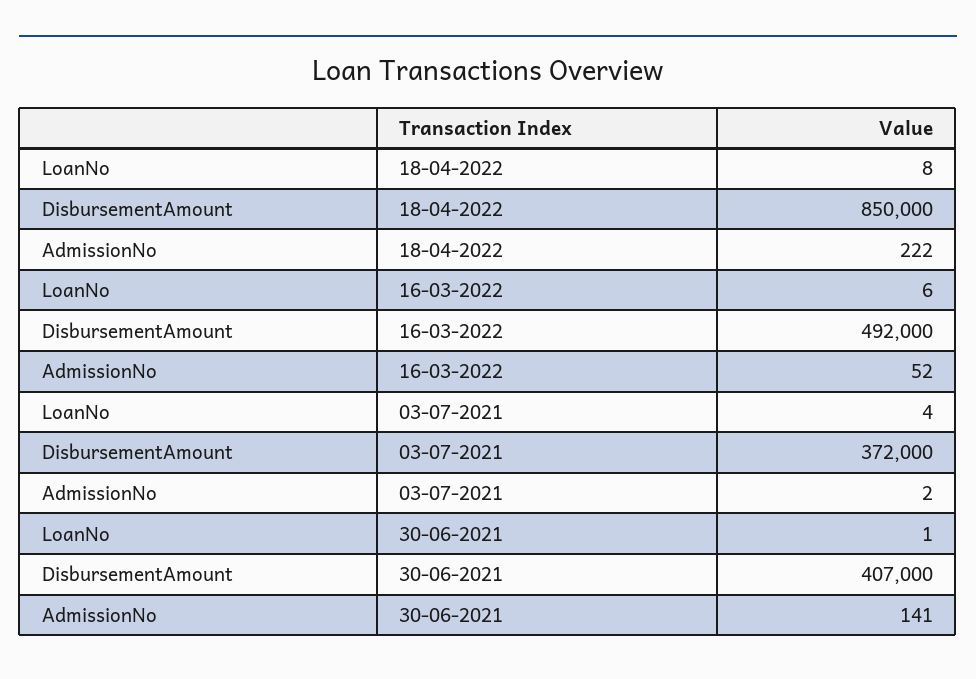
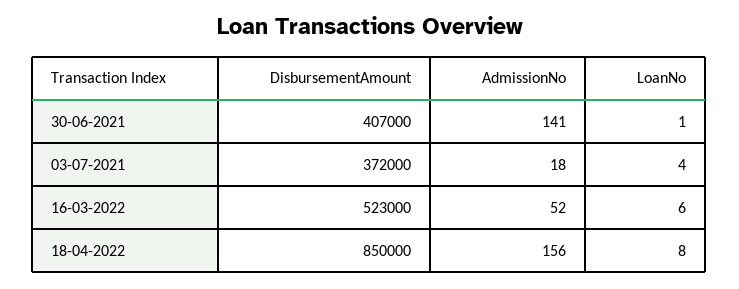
  {
    "LoanNo": {
      "18-04-2022": 8,
      "16-03-2022": 6,
      "03-07-2021": 4,
      "30-06-2021": 1
    },
    "DisbursementAmount": {
      "18-04-2022": 850000,
-     "16-03-2022": 492000,
+     "16-03-2022": 523000,
      "03-07-2021": 372000,
      "30-06-2021": 407000
    },
    "AdmissionNo": {
-     "18-04-2022": 222,
+     "18-04-2022": 156,
      "16-03-2022": 52,
-     "03-07-2021": 2,
+     "03-07-2021": 18,
      "30-06-2021": 141
    }
  }

